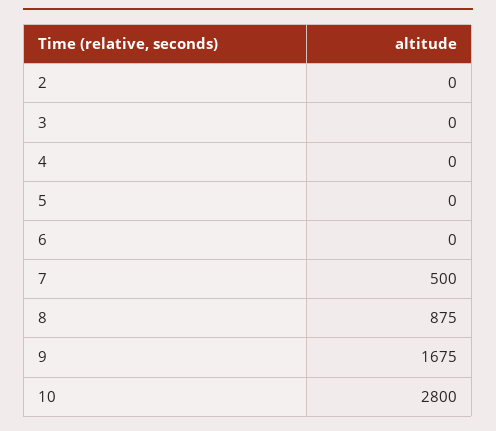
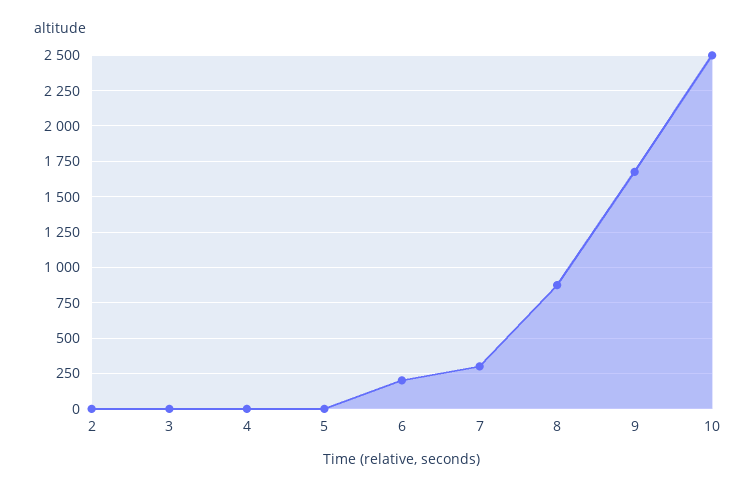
  {
    "2": 0,
    "3": 0,
    "4": 0,
    "5": 0,
-   "6": 0,
+   "6": 200,
-   "7": 500,
+   "7": 300,
    "8": 875,
    "9": 1675,
-   "10": 2800
+   "10": 2500
  }

